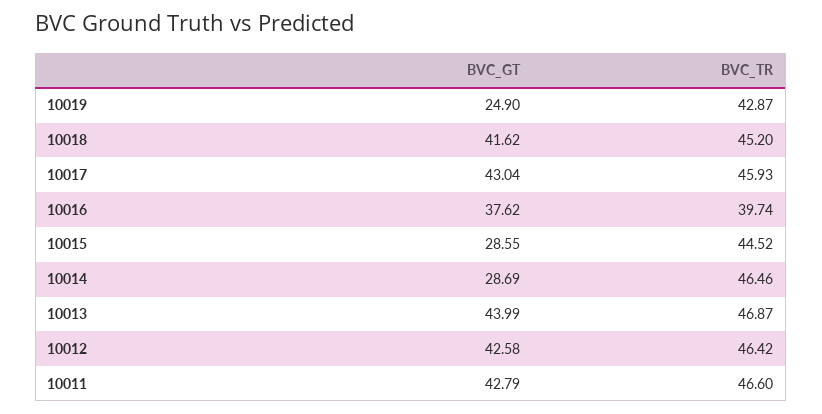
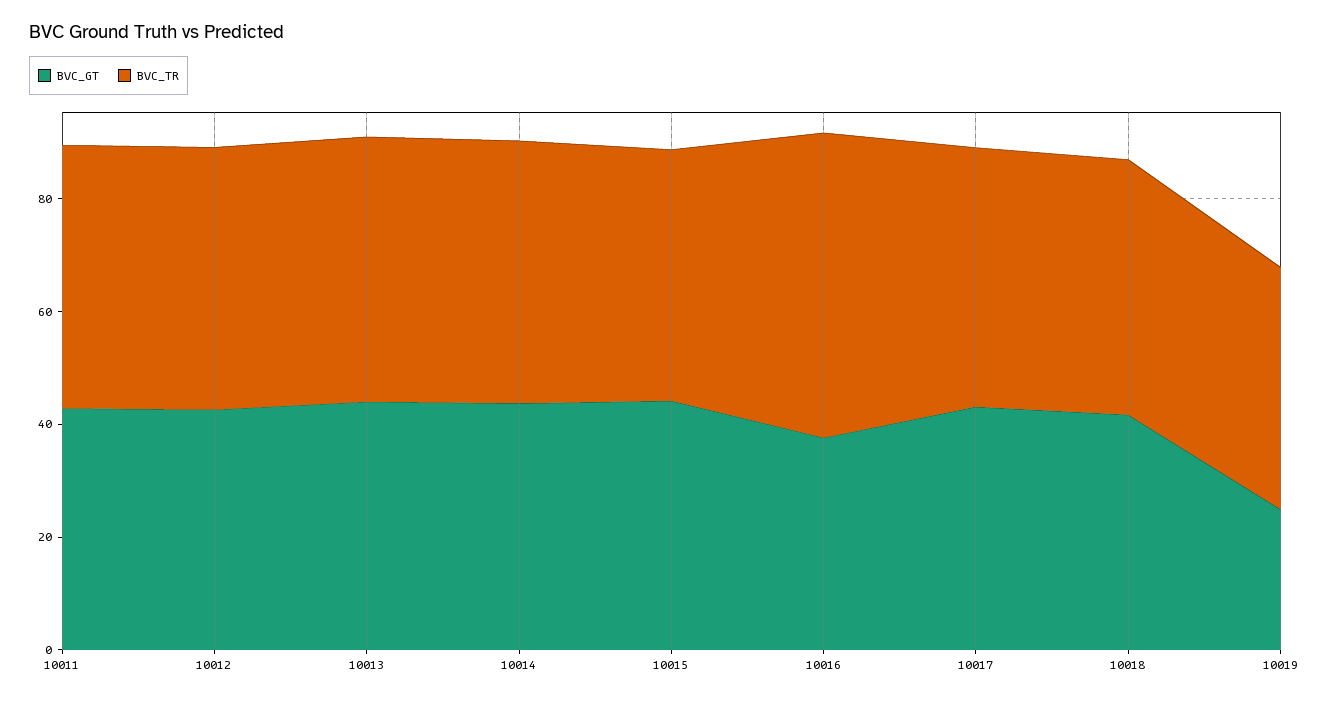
  {
    "BVC_GT": {
      "10019": 24.9,
      "10018": 41.62,
      "10017": 43.04,
      "10016": 37.62,
-     "10015": 28.55,
+     "10015": 45,
-     "10014": 28.69,
+     "10014": 45,
      "10013": 43.99,
      "10012": 42.58,
      "10011": 42.79
    },
    "BVC_TR": {
      "10019": 42.87,
      "10018": 45.2,
      "10017": 45.93,
-     "10016": 39.74,
+     "10016": 55,
      "10015": 44.52,
      "10014": 46.46,
      "10013": 46.87,
      "10012": 46.42,
      "10011": 46.6
    }
  }

